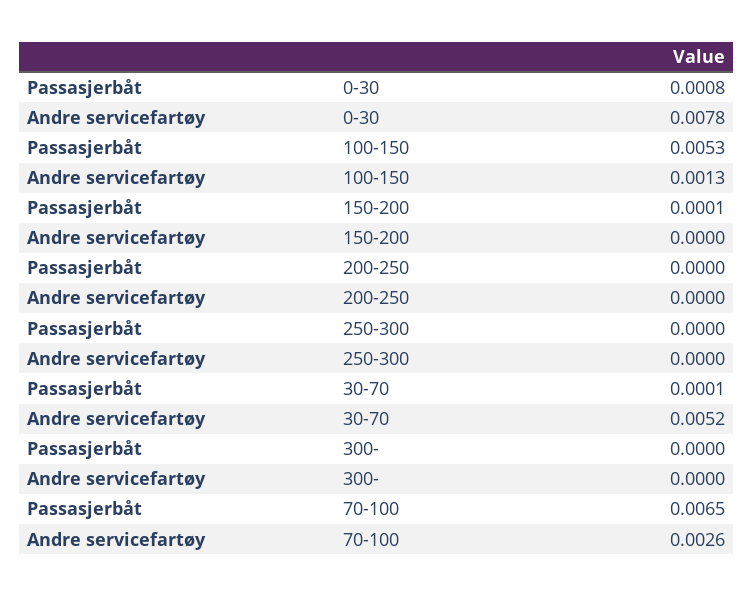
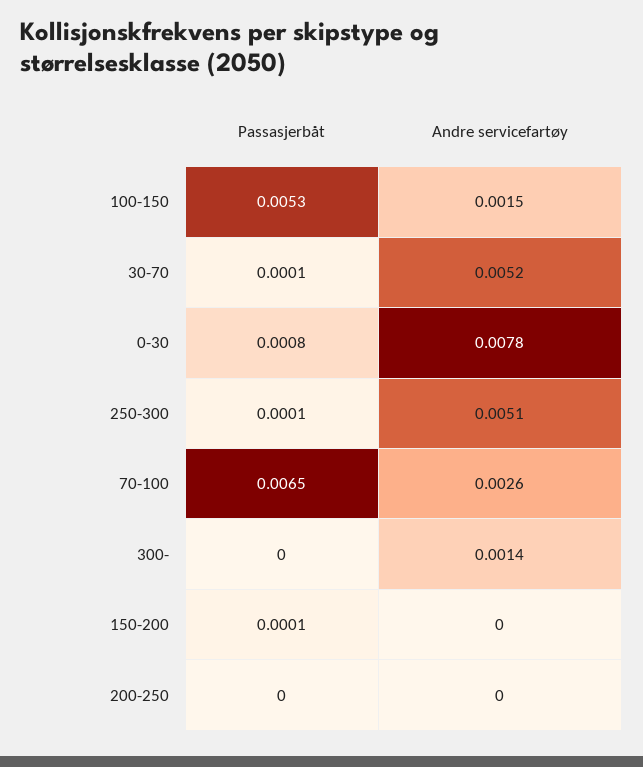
  {
    "Passasjerbåt": {
      "0-30": 0.0008,
      "100-150": 0.0053,
      "150-200": 0.0001,
      "200-250": 0,
-     "250-300": 0,
+     "250-300": 0.0001,
      "30-70": 0.0001,
      "300-": 0,
      "70-100": 0.0065
    },
    "Andre servicefartøy": {
      "0-30": 0.0078,
-     "100-150": 0.0013,
+     "100-150": 0.0015,
      "150-200": 0,
      "200-250": 0,
-     "250-300": 0,
+     "250-300": 0.0051,
      "30-70": 0.0052,
-     "300-": 0,
+     "300-": 0.0014,
      "70-100": 0.0026
    }
  }

